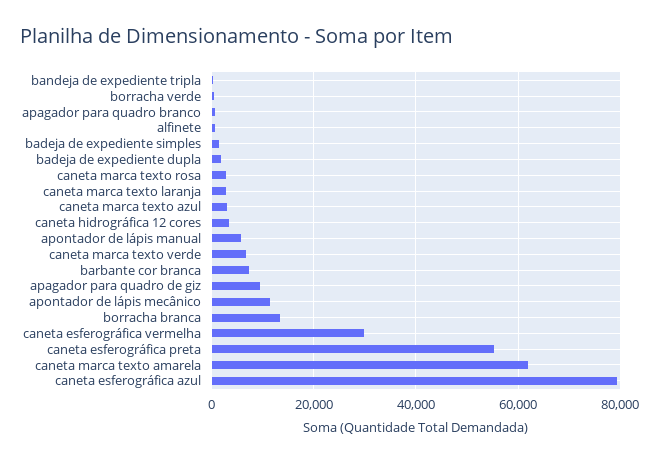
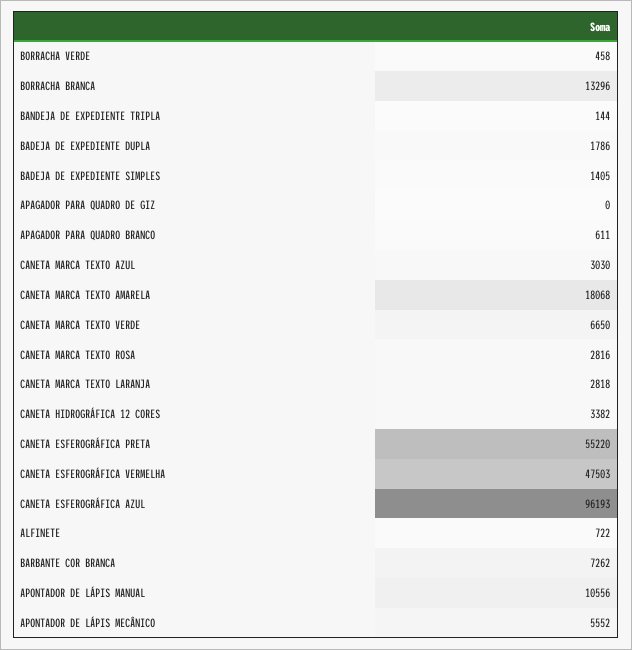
  {
    "bandeja de expediente tripla": 144,
    "borracha verde": 458,
    "apagador para quadro branco": 611,
    "alfinete": 722,
    "badeja de expediente simples": 1405,
    "badeja de expediente dupla": 1786,
    "caneta marca texto rosa": 2816,
    "caneta marca texto laranja": 2818,
    "caneta marca texto azul": 3030,
    "caneta hidrográfica 12 cores": 3382,
-   "apontador de lápis manual": 6000,
+   "apontador de lápis manual": 10556,
    "caneta marca texto verde": 6650,
    "barbante cor branca": 7262,
-   "apagador para quadro de giz": 10000,
+   "apagador para quadro de giz": 0,
-   "apontador de lápis mecânico": 12000,
+   "apontador de lápis mecânico": 5552,
    "borracha branca": 13296,
-   "caneta esferográfica vermelha": 30000,
+   "caneta esferográfica vermelha": 47503,
    "caneta esferográfica preta": 55220,
-   "caneta marca texto amarela": 62000,
+   "caneta marca texto amarela": 18068,
-   "caneta esferográfica azul": 80000
+   "caneta esferográfica azul": 96193
  }

